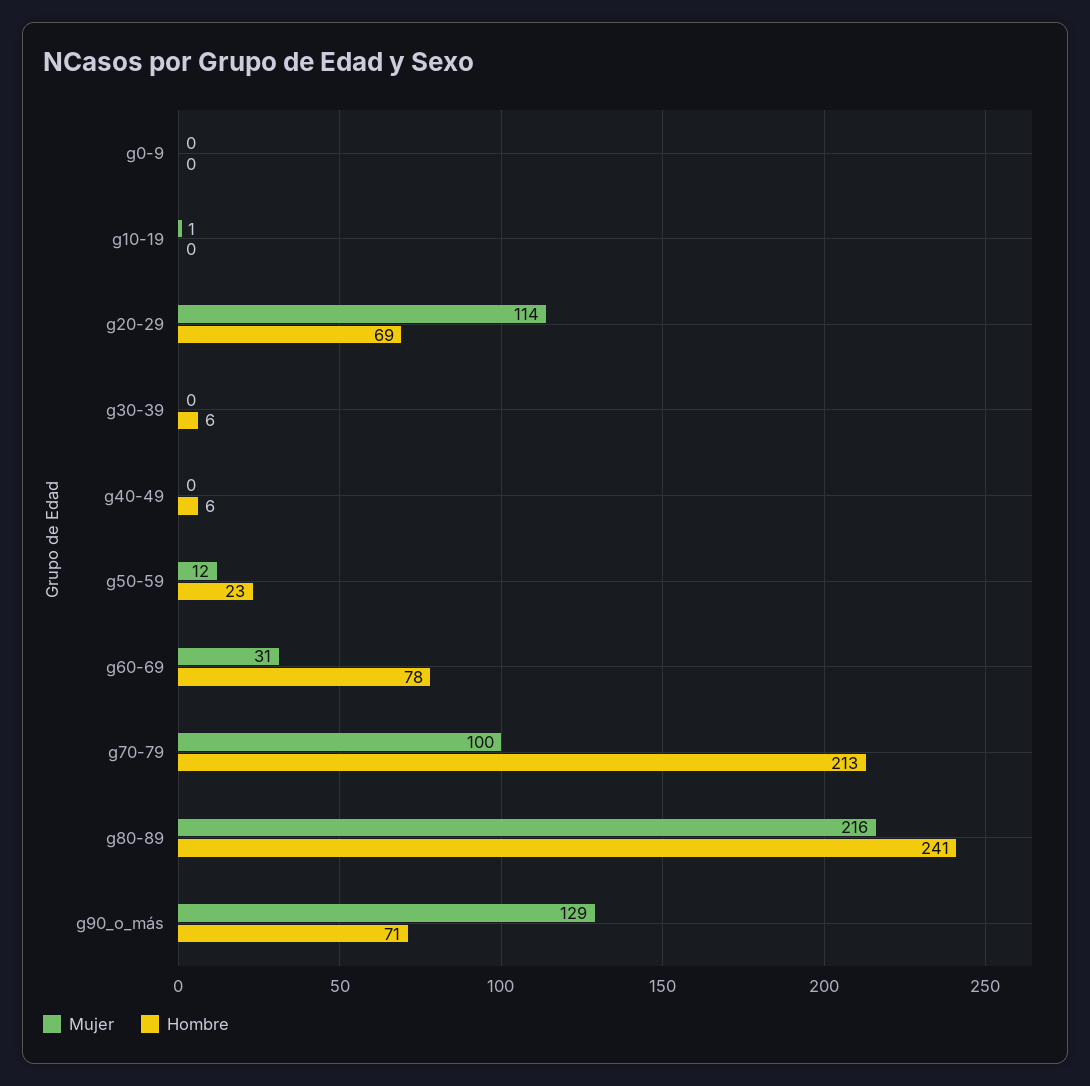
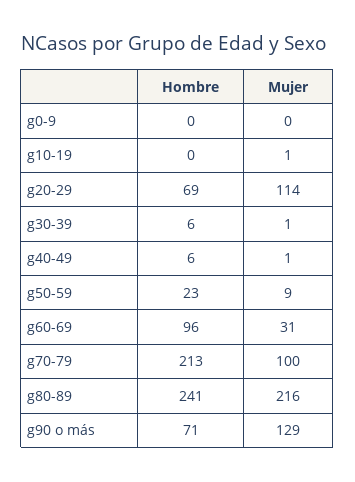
  {
    "Mujer": {
      "g0-9": 0,
      "g10-19": 1,
      "g20-29": 114,
-     "g30-39": 0,
+     "g30-39": 1,
-     "g40-49": 0,
+     "g40-49": 1,
-     "g50-59": 12,
+     "g50-59": 9,
      "g60-69": 31,
      "g70-79": 100,
      "g80-89": 216,
      "g90_o_más": 129
    },
    "Hombre": {
      "g0-9": 0,
      "g10-19": 0,
      "g20-29": 69,
      "g30-39": 6,
      "g40-49": 6,
      "g50-59": 23,
-     "g60-69": 78,
+     "g60-69": 96,
      "g70-79": 213,
      "g80-89": 241,
      "g90_o_más": 71
    }
  }

